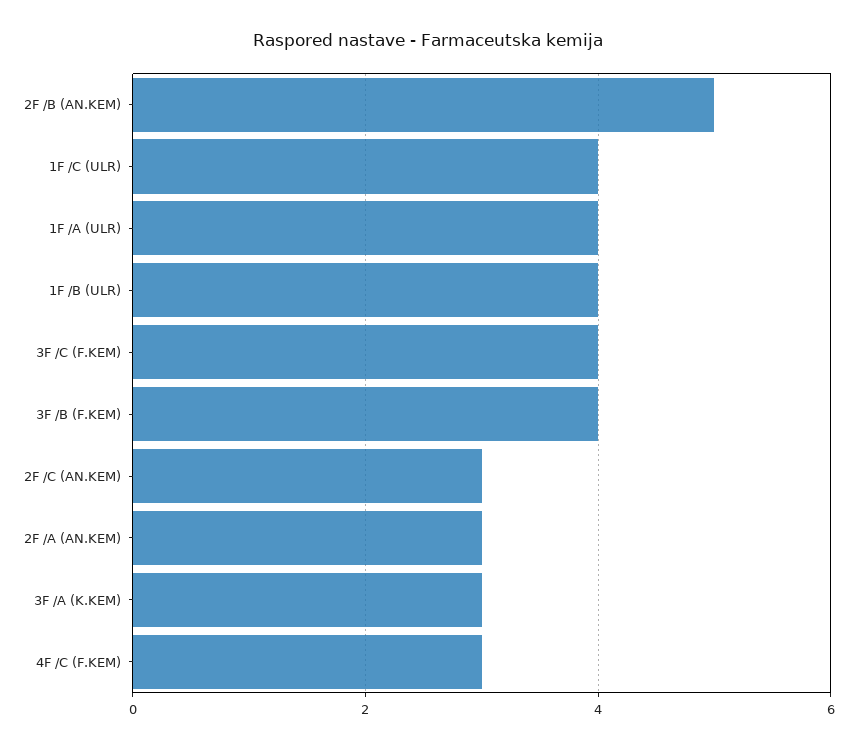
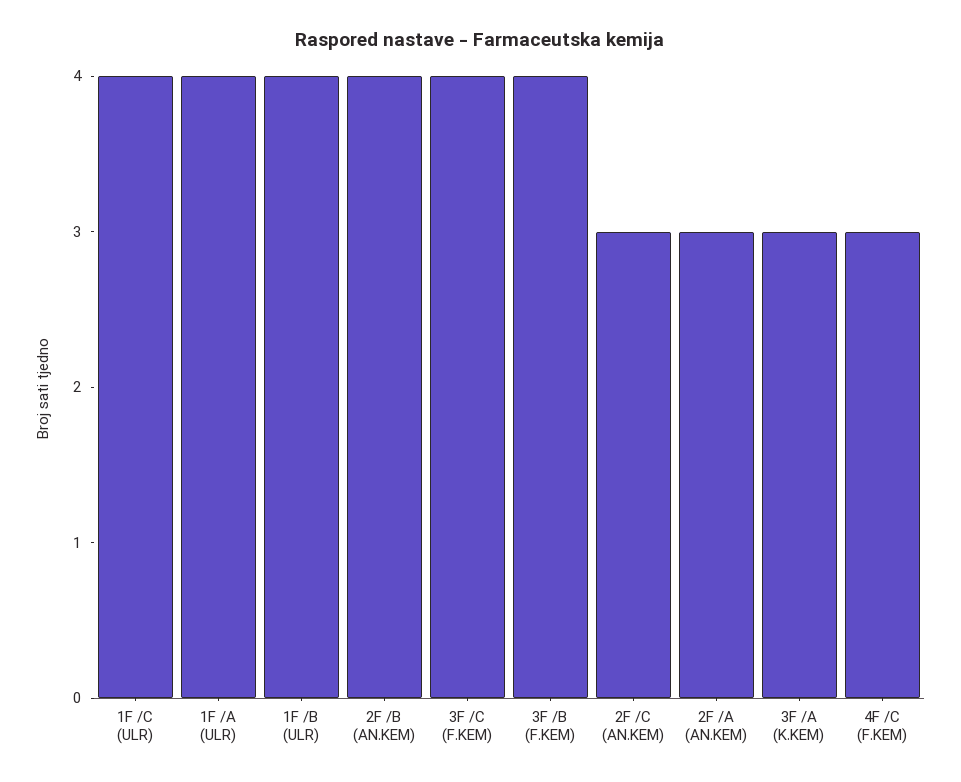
  {
-   "2F /B (AN.KEM)": 5,
+   "2F /B (AN.KEM)": 4,
    "1F /C (ULR)": 4,
    "1F /A (ULR)": 4,
    "1F /B (ULR)": 4,
    "3F /C (F.KEM)": 4,
    "3F /B (F.KEM)": 4,
    "2F /C (AN.KEM)": 3,
    "2F /A (AN.KEM)": 3,
    "3F /A (K.KEM)": 3,
    "4F /C (F.KEM)": 3
  }

